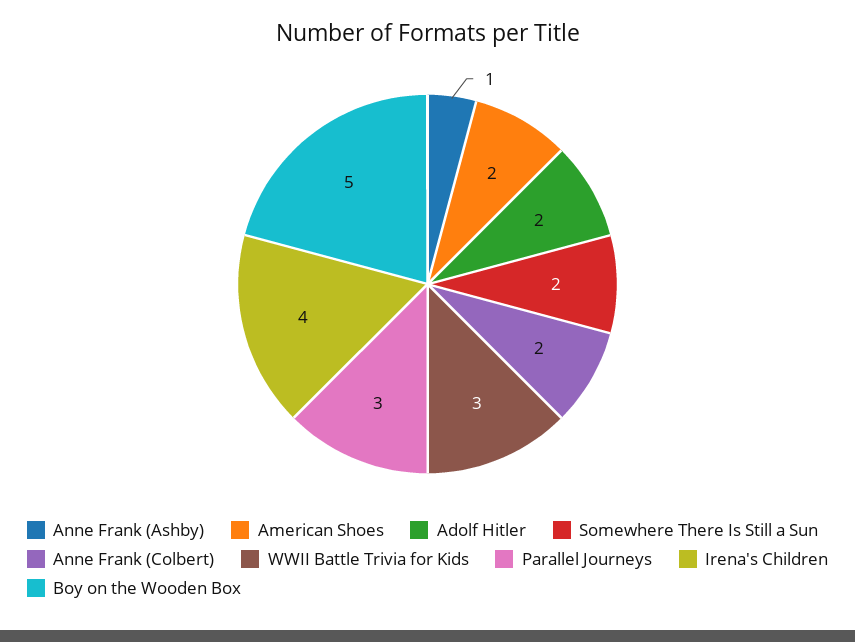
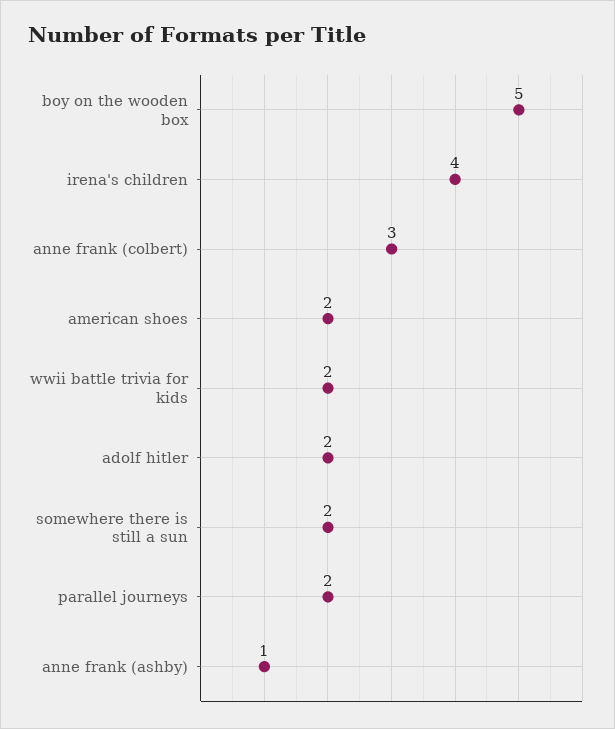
  {
    "Anne Frank (Ashby)": 1,
    "American Shoes": 2,
    "Adolf Hitler": 2,
    "Somewhere There Is Still a Sun": 2,
-   "Anne Frank (Colbert)": 2,
+   "Anne Frank (Colbert)": 3,
-   "WWII Battle Trivia for Kids": 3,
+   "WWII Battle Trivia for Kids": 2,
-   "Parallel Journeys": 3,
+   "Parallel Journeys": 2,
    "Irena's Children": 4,
    "Boy on the Wooden Box": 5
  }

